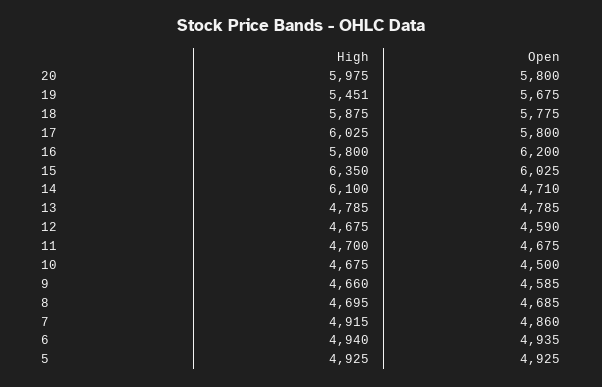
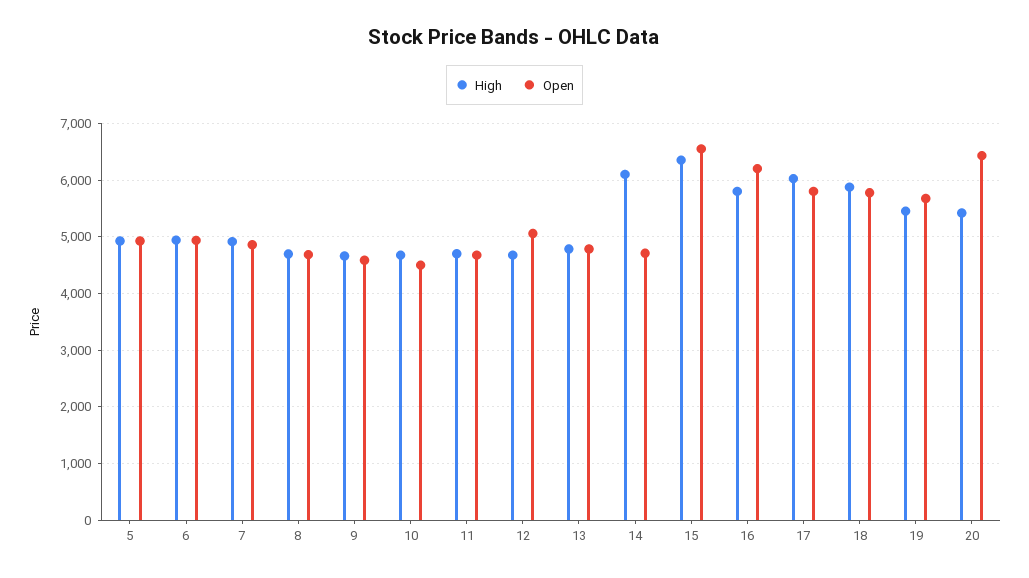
  {
    "High": {
-     "20": 5975,
+     "20": 5400,
      "19": 5451,
      "18": 5875,
      "17": 6025,
      "16": 5800,
      "15": 6350,
      "14": 6100,
      "13": 4785,
      "12": 4675,
      "11": 4700,
      "10": 4675,
      "9": 4660,
      "8": 4695,
      "7": 4915,
      "6": 4940,
      "5": 4925
    },
    "Open": {
-     "20": 5800,
+     "20": 6400,
      "19": 5675,
      "18": 5775,
      "17": 5800,
      "16": 6200,
-     "15": 6025,
+     "15": 6600,
      "14": 4710,
      "13": 4785,
-     "12": 4590,
+     "12": 5000,
      "11": 4675,
      "10": 4500,
      "9": 4585,
      "8": 4685,
      "7": 4860,
      "6": 4935,
      "5": 4925
    }
  }

